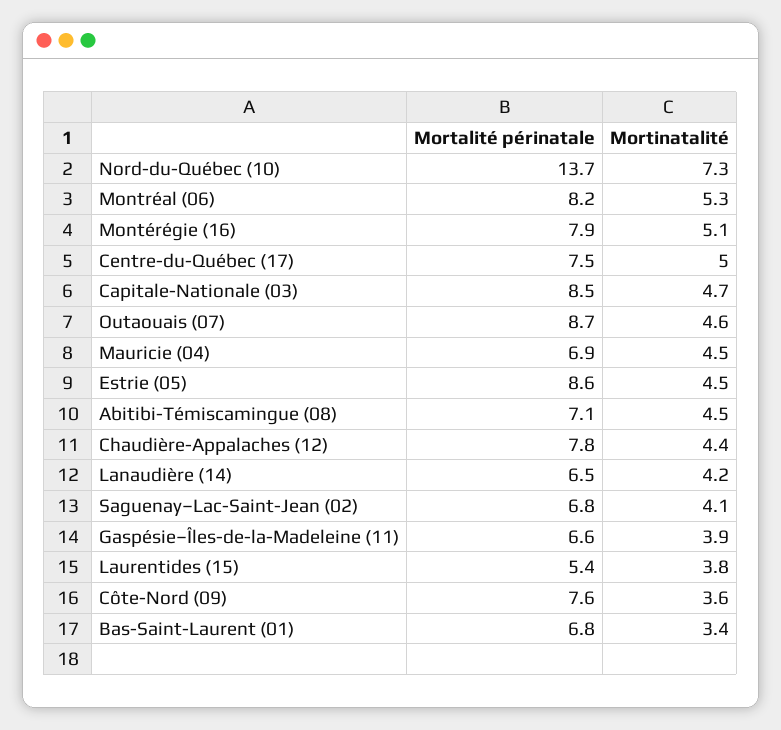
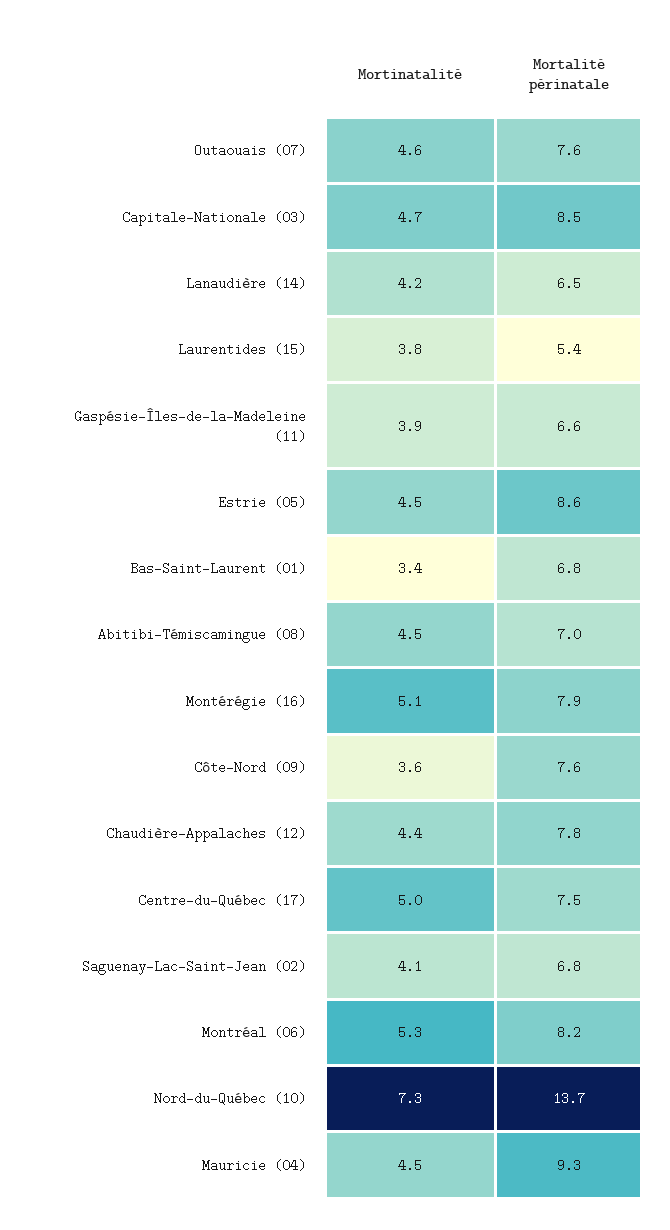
  {
    "Mortalité périnatale": {
      "Nord-du-Québec (10)": 13.7,
      "Montréal (06)": 8.2,
      "Montérégie (16)": 7.9,
      "Centre-du-Québec (17)": 7.5,
      "Capitale-Nationale (03)": 8.5,
-     "Outaouais (07)": 8.7,
+     "Outaouais (07)": 7.6,
-     "Mauricie (04)": 6.9,
+     "Mauricie (04)": 9.3,
      "Estrie (05)": 8.6,
-     "Abitibi-Témiscamingue (08)": 7.1,
+     "Abitibi-Témiscamingue (08)": 7,
      "Chaudière-Appalaches (12)": 7.8,
      "Lanaudière (14)": 6.5,
      "Saguenay–Lac-Saint-Jean (02)": 6.8,
      "Gaspésie–Îles-de-la-Madeleine (11)": 6.6,
      "Laurentides (15)": 5.4,
      "Côte-Nord (09)": 7.6,
      "Bas-Saint-Laurent (01)": 6.8
    },
    "Mortinatalité": {
      "Nord-du-Québec (10)": 7.3,
      "Montréal (06)": 5.3,
      "Montérégie (16)": 5.1,
      "Centre-du-Québec (17)": 5,
      "Capitale-Nationale (03)": 4.7,
      "Outaouais (07)": 4.6,
      "Mauricie (04)": 4.5,
      "Estrie (05)": 4.5,
      "Abitibi-Témiscamingue (08)": 4.5,
      "Chaudière-Appalaches (12)": 4.4,
      "Lanaudière (14)": 4.2,
      "Saguenay–Lac-Saint-Jean (02)": 4.1,
      "Gaspésie–Îles-de-la-Madeleine (11)": 3.9,
      "Laurentides (15)": 3.8,
      "Côte-Nord (09)": 3.6,
      "Bas-Saint-Laurent (01)": 3.4
    }
  }

